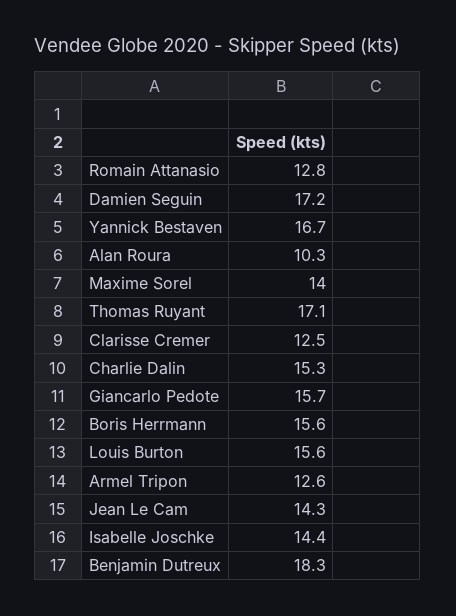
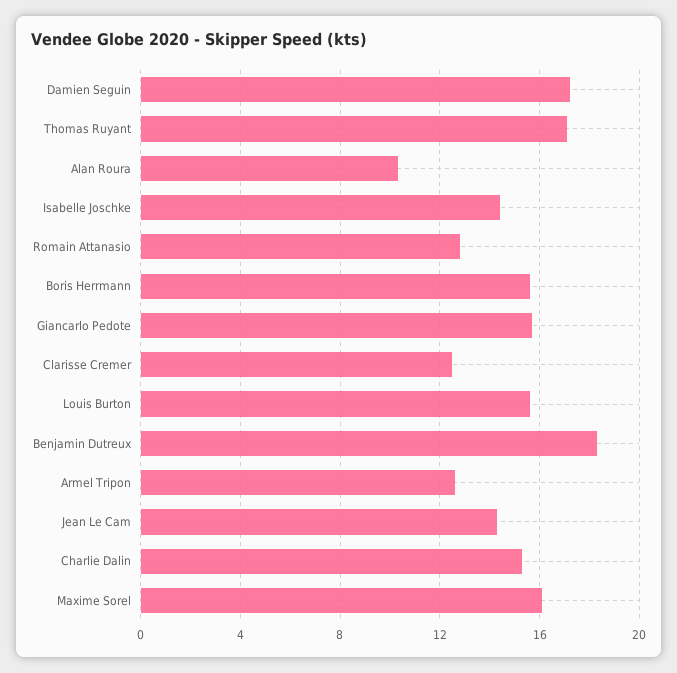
  {
    "Romain Attanasio": 12.8,
    "Damien Seguin": 17.2,
-   "Yannick Bestaven": 16.7,
    "Alan Roura": 10.3,
-   "Maxime Sorel": 14,
+   "Maxime Sorel": 16,
    "Thomas Ruyant": 17.1,
    "Clarisse Cremer": 12.5,
    "Charlie Dalin": 15.3,
    "Giancarlo Pedote": 15.7,
    "Boris Herrmann": 15.6,
    "Louis Burton": 15.6,
    "Armel Tripon": 12.6,
    "Jean Le Cam": 14.3,
    "Isabelle Joschke": 14.4,
    "Benjamin Dutreux": 18.3
  }

